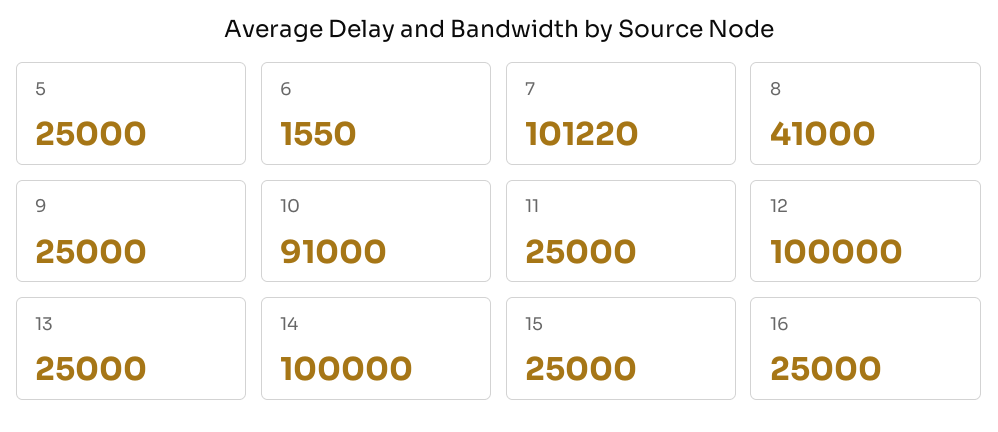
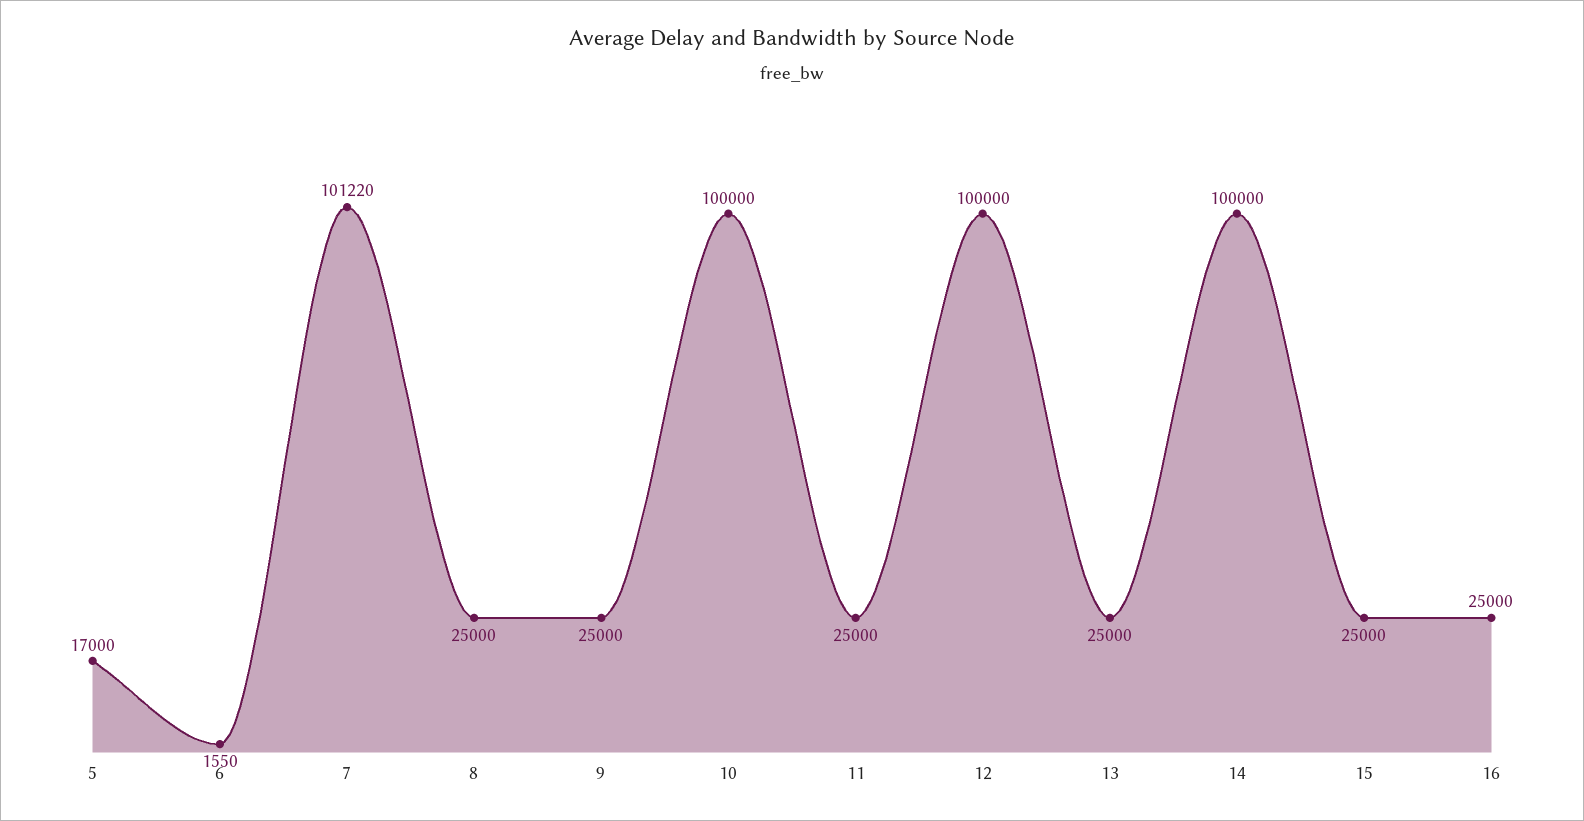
  {
-   "5": 25000,
+   "5": 17000,
    "6": 1550,
    "7": 101220,
-   "8": 41000,
+   "8": 25000,
    "9": 25000,
-   "10": 91000,
+   "10": 100000,
    "11": 25000,
    "12": 100000,
    "13": 25000,
    "14": 100000,
    "15": 25000,
    "16": 25000
  }

